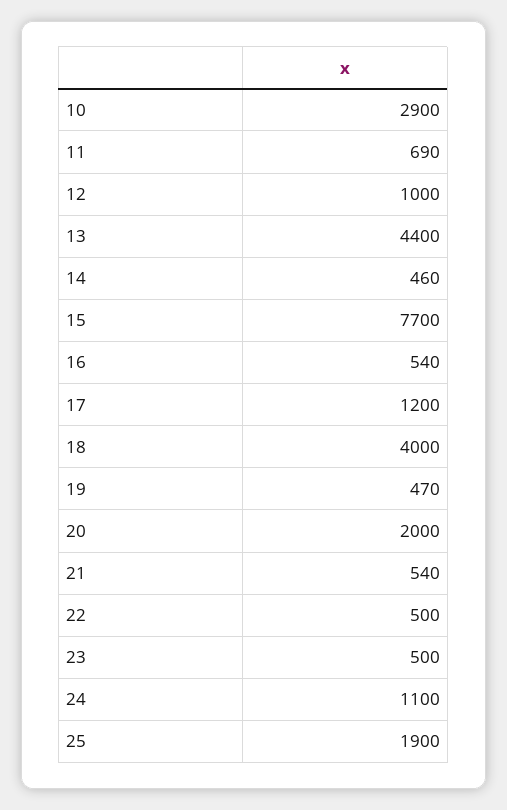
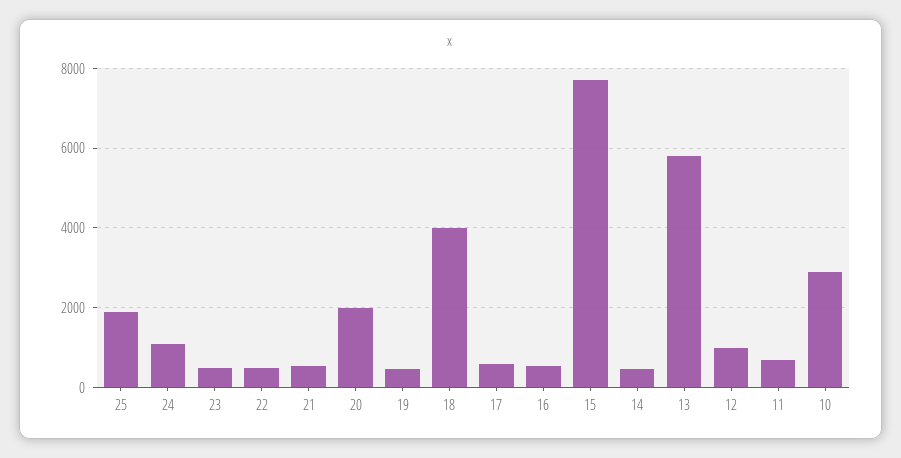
  {
    "10": 2900,
    "11": 690,
    "12": 1000,
-   "13": 4400,
+   "13": 5800,
    "14": 460,
    "15": 7700,
    "16": 540,
-   "17": 1200,
+   "17": 600,
    "18": 4000,
    "19": 470,
    "20": 2000,
    "21": 540,
    "22": 500,
    "23": 500,
    "24": 1100,
    "25": 1900
  }

